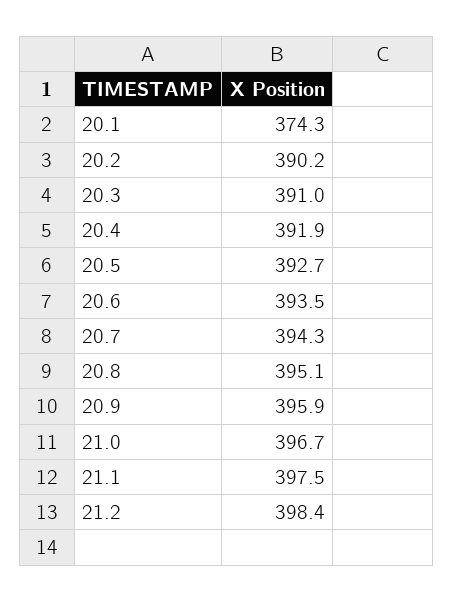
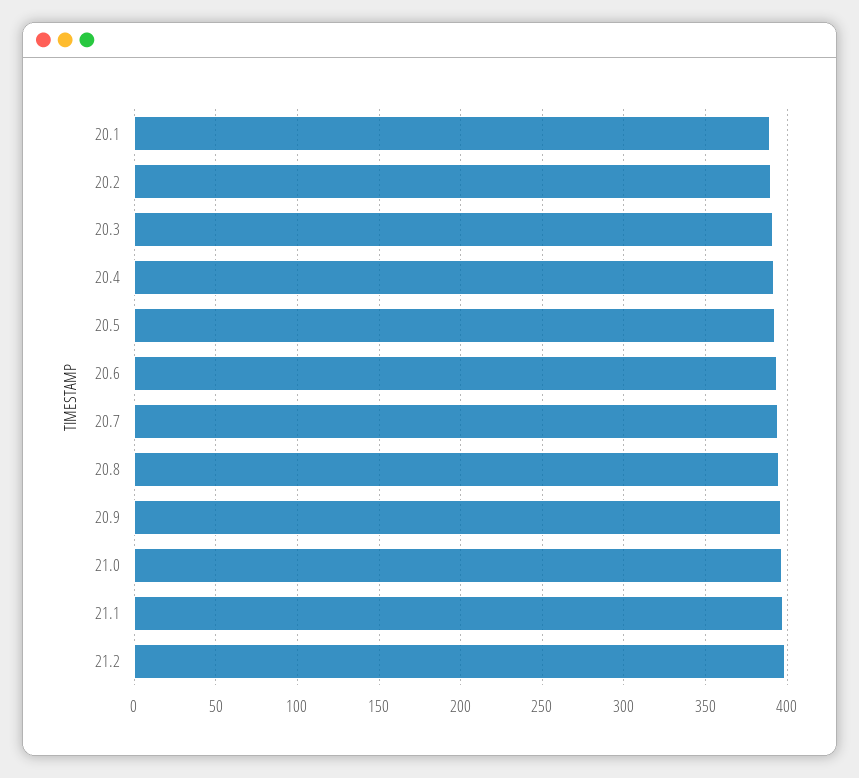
  {
-   "20.1": 374.3,
+   "20.1": 390,
    "20.2": 390.2,
    "20.3": 391,
    "20.4": 391.9,
    "20.5": 392.7,
    "20.6": 393.5,
    "20.7": 394.3,
    "20.8": 395.1,
    "20.9": 395.9,
    "21.0": 396.7,
    "21.1": 397.5,
    "21.2": 398.4
  }

